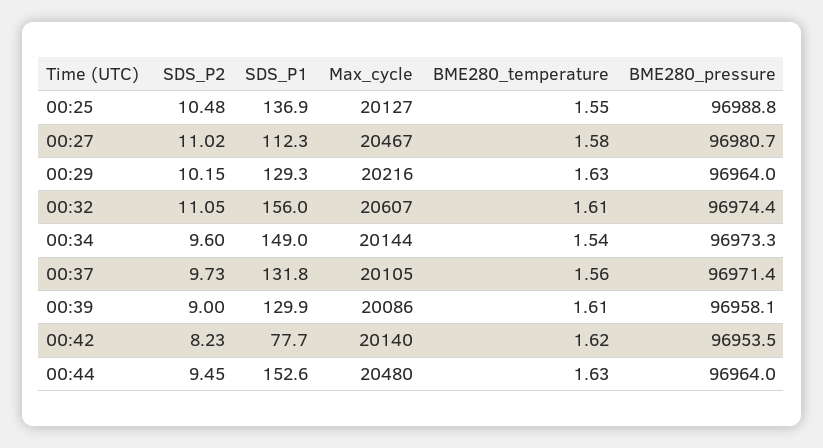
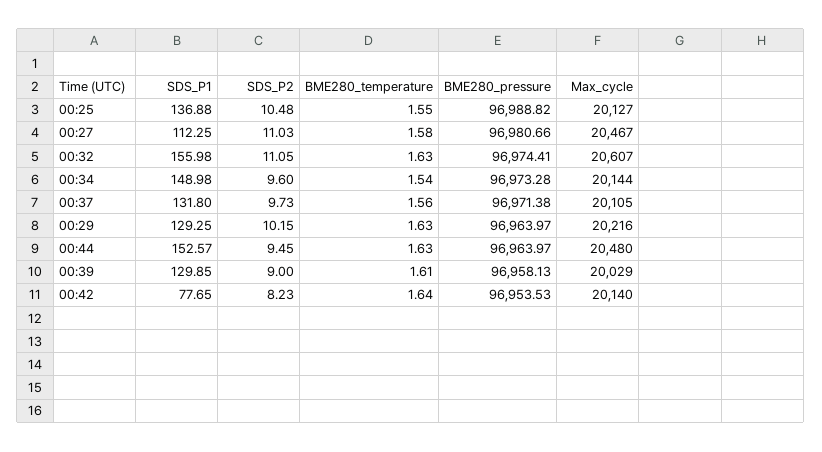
  {
    "SDS_P2": {
      "00:25": 10.48,
-     "00:27": 11.02,
+     "00:27": 11.03,
      "00:29": 10.15,
      "00:32": 11.05,
      "00:34": 9.6,
      "00:37": 9.73,
      "00:39": 9,
      "00:42": 8.23,
      "00:44": 9.45
    },
    "SDS_P1": {
      "00:25": 136.88,
      "00:27": 112.25,
      "00:29": 129.25,
      "00:32": 155.98,
      "00:34": 148.98,
      "00:37": 131.8,
      "00:39": 129.85,
      "00:42": 77.65,
      "00:44": 152.57
    },
    "Max_cycle": {
      "00:25": 20127,
      "00:27": 20467,
      "00:29": 20216,
      "00:32": 20607,
      "00:34": 20144,
      "00:37": 20105,
-     "00:39": 20086,
+     "00:39": 20029,
      "00:42": 20140,
      "00:44": 20480
    },
    "BME280_temperature": {
      "00:25": 1.55,
      "00:27": 1.58,
      "00:29": 1.63,
-     "00:32": 1.61,
+     "00:32": 1.63,
      "00:34": 1.54,
      "00:37": 1.56,
      "00:39": 1.61,
-     "00:42": 1.62,
+     "00:42": 1.64,
      "00:44": 1.63
    },
    "BME280_pressure": {
      "00:25": 96988.82,
      "00:27": 96980.66,
      "00:29": 96963.97,
      "00:32": 96974.41,
      "00:34": 96973.28,
      "00:37": 96971.38,
      "00:39": 96958.13,
      "00:42": 96953.53,
      "00:44": 96963.97
    }
  }

